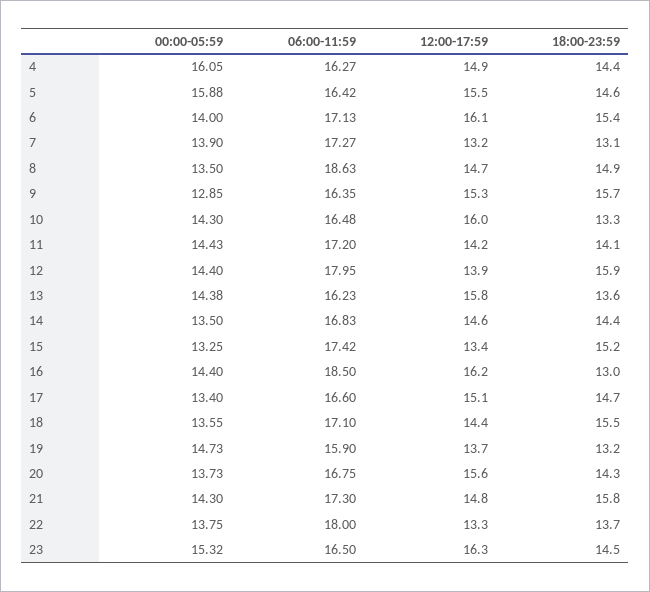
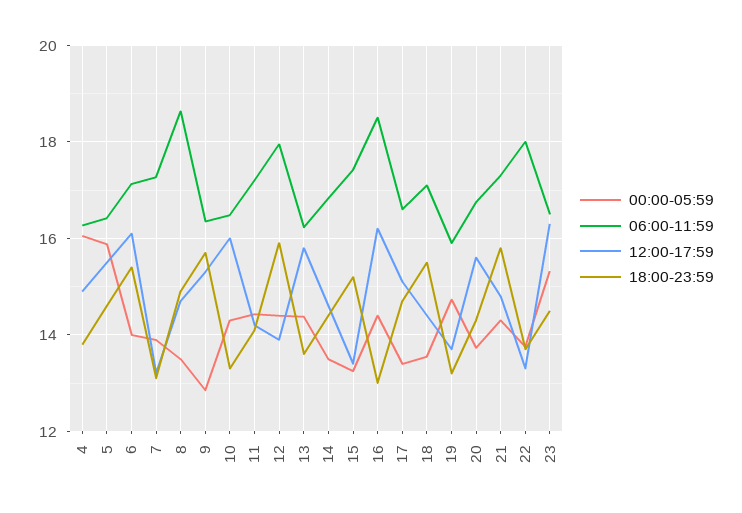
  {
    "00:00-05:59": {
      "4": 16.05,
      "5": 15.88,
      "6": 14,
      "7": 13.9,
      "8": 13.5,
      "9": 12.85,
      "10": 14.3,
      "11": 14.43,
      "12": 14.4,
      "13": 14.38,
      "14": 13.5,
      "15": 13.25,
      "16": 14.4,
      "17": 13.4,
      "18": 13.55,
      "19": 14.73,
      "20": 13.73,
      "21": 14.3,
      "22": 13.75,
      "23": 15.32
    },
    "06:00-11:59": {
      "4": 16.27,
      "5": 16.42,
      "6": 17.13,
      "7": 17.27,
      "8": 18.63,
      "9": 16.35,
      "10": 16.48,
      "11": 17.2,
      "12": 17.95,
      "13": 16.23,
      "14": 16.83,
      "15": 17.42,
      "16": 18.5,
      "17": 16.6,
      "18": 17.1,
      "19": 15.9,
      "20": 16.75,
      "21": 17.3,
      "22": 18,
      "23": 16.5
    },
    "12:00-17:59": {
      "4": 14.9,
      "5": 15.5,
      "6": 16.1,
      "7": 13.2,
      "8": 14.7,
      "9": 15.3,
      "10": 16,
      "11": 14.2,
      "12": 13.9,
      "13": 15.8,
      "14": 14.6,
      "15": 13.4,
      "16": 16.2,
      "17": 15.1,
      "18": 14.4,
      "19": 13.7,
      "20": 15.6,
      "21": 14.8,
      "22": 13.3,
      "23": 16.3
    },
    "18:00-23:59": {
-     "4": 14.4,
+     "4": 13.8,
      "5": 14.6,
      "6": 15.4,
      "7": 13.1,
      "8": 14.9,
      "9": 15.7,
      "10": 13.3,
      "11": 14.1,
      "12": 15.9,
      "13": 13.6,
      "14": 14.4,
      "15": 15.2,
      "16": 13,
      "17": 14.7,
      "18": 15.5,
      "19": 13.2,
      "20": 14.3,
      "21": 15.8,
      "22": 13.7,
      "23": 14.5
    }
  }

